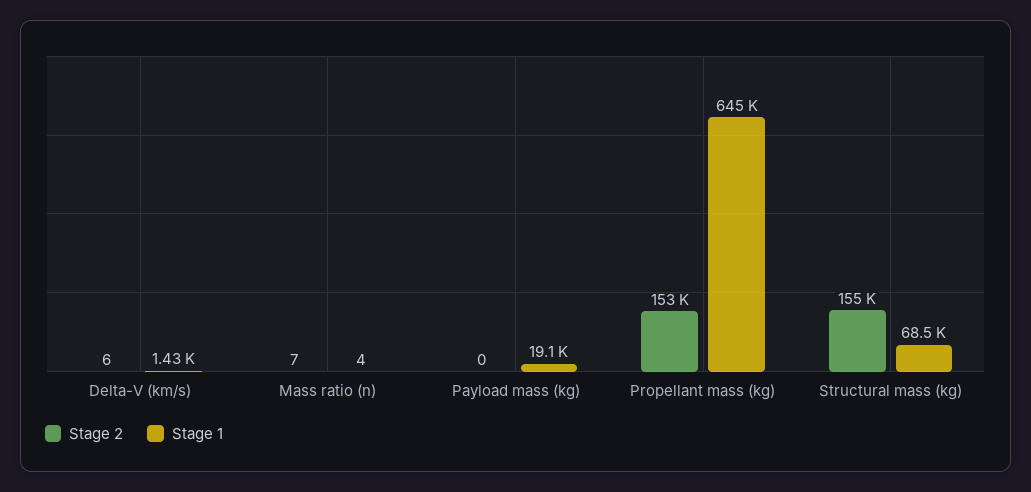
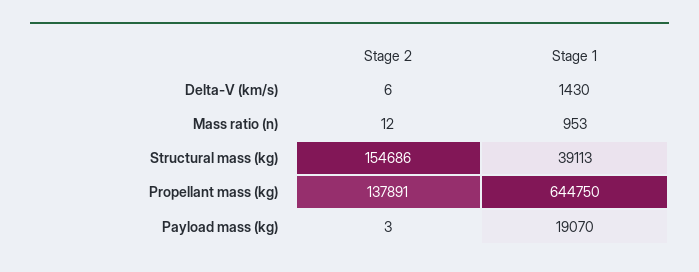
  {
    "Stage 2": {
      "Delta-V (km/s)": 6,
-     "Mass ratio (n)": 7,
+     "Mass ratio (n)": 12,
-     "Payload mass (kg)": 0,
+     "Payload mass (kg)": 3,
-     "Propellant mass (kg)": 153000,
+     "Propellant mass (kg)": 137891,
      "Structural mass (kg)": 154686
    },
    "Stage 1": {
      "Delta-V (km/s)": 1430,
-     "Mass ratio (n)": 4,
+     "Mass ratio (n)": 953,
      "Payload mass (kg)": 19070,
      "Propellant mass (kg)": 644750,
-     "Structural mass (kg)": 68500
+     "Structural mass (kg)": 39113
    }
  }

